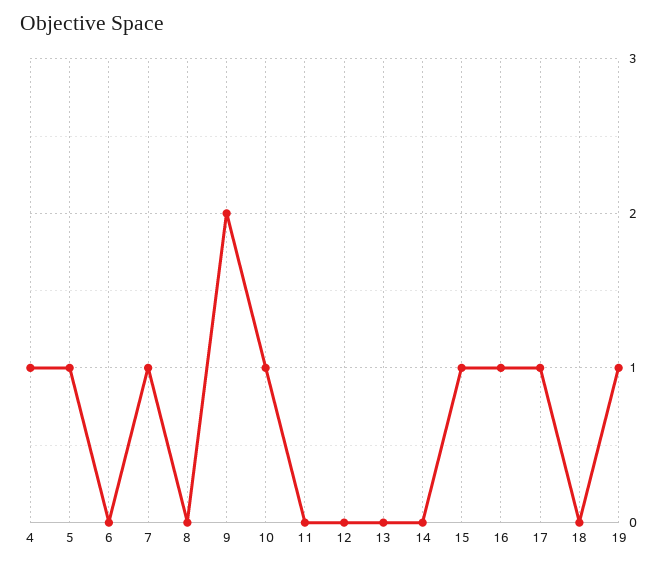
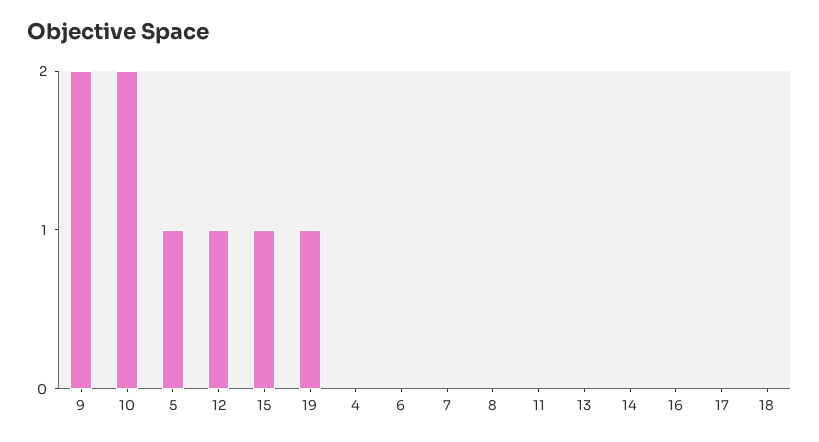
  {
-   "4": 1,
+   "4": 0,
    "5": 1,
    "6": 0,
-   "7": 1,
+   "7": 0,
    "8": 0,
    "9": 2,
-   "10": 1,
+   "10": 2,
    "11": 0,
-   "12": 0,
+   "12": 1,
    "13": 0,
    "14": 0,
    "15": 1,
-   "16": 1,
+   "16": 0,
-   "17": 1,
+   "17": 0,
    "18": 0,
    "19": 1
  }

